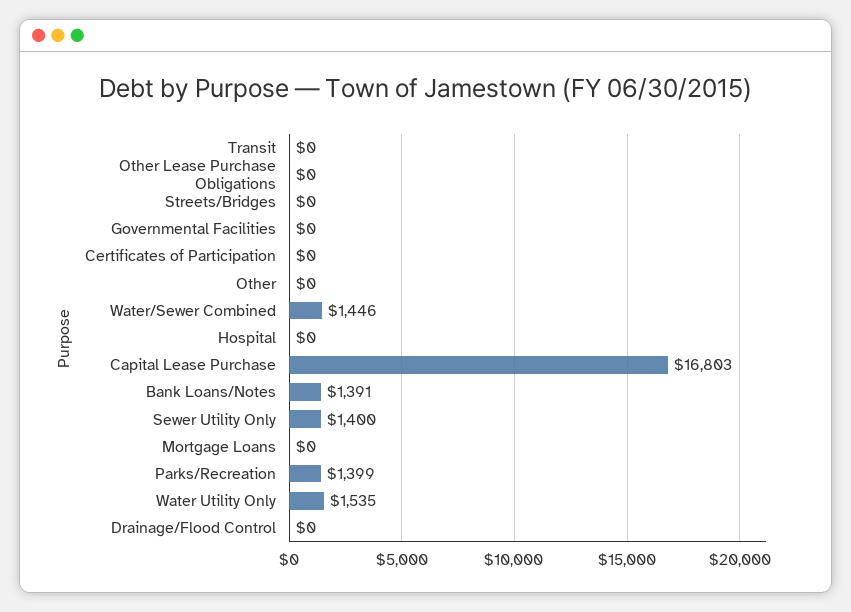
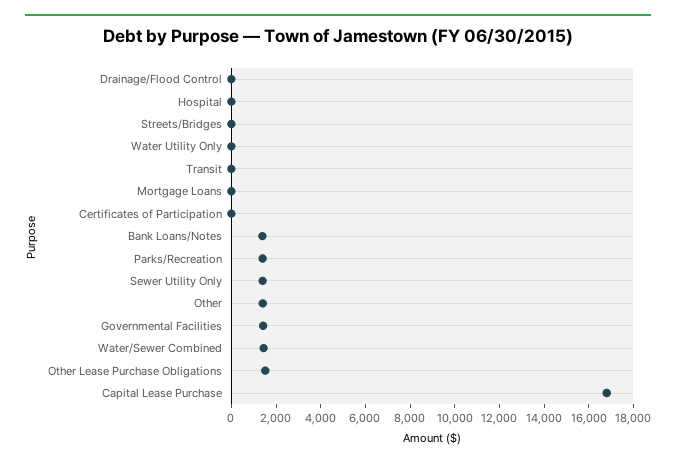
  {
    "Transit": 0,
-   "Other Lease Purchase Obligations": 0,
+   "Other Lease Purchase Obligations": 1500,
    "Streets/Bridges": 0,
-   "Governmental Facilities": 0,
+   "Governmental Facilities": 1500,
    "Certificates of Participation": 0,
-   "Other": 0,
+   "Other": 1500,
    "Water/Sewer Combined": 1446,
    "Hospital": 0,
    "Capital Lease Purchase": 16803,
    "Bank Loans/Notes": 1391,
    "Sewer Utility Only": 1400,
    "Mortgage Loans": 0,
    "Parks/Recreation": 1399,
-   "Water Utility Only": 1535,
+   "Water Utility Only": 0,
    "Drainage/Flood Control": 0
  }

